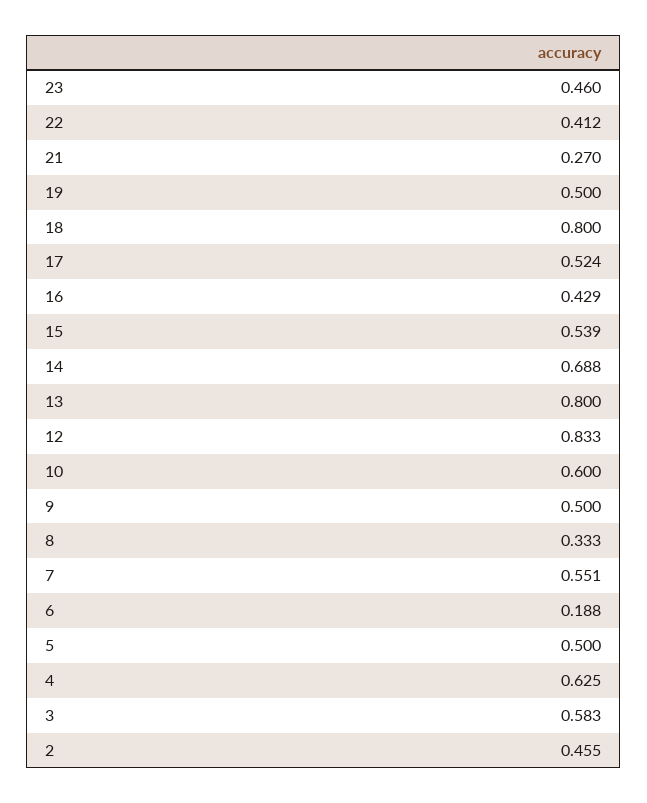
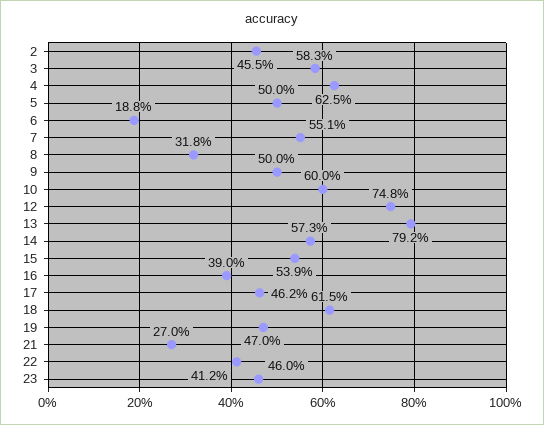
  {
    "23": 0.46,
    "22": 0.412,
    "21": 0.27,
-   "19": 0.5,
+   "19": 0.47,
-   "18": 0.8,
+   "18": 0.615,
-   "17": 0.524,
+   "17": 0.462,
-   "16": 0.429,
+   "16": 0.39,
    "15": 0.539,
-   "14": 0.688,
+   "14": 0.573,
-   "13": 0.8,
+   "13": 0.792,
-   "12": 0.833,
+   "12": 0.748,
    "10": 0.6,
    "9": 0.5,
-   "8": 0.333,
+   "8": 0.318,
    "7": 0.551,
    "6": 0.188,
    "5": 0.5,
    "4": 0.625,
    "3": 0.583,
    "2": 0.455
  }

